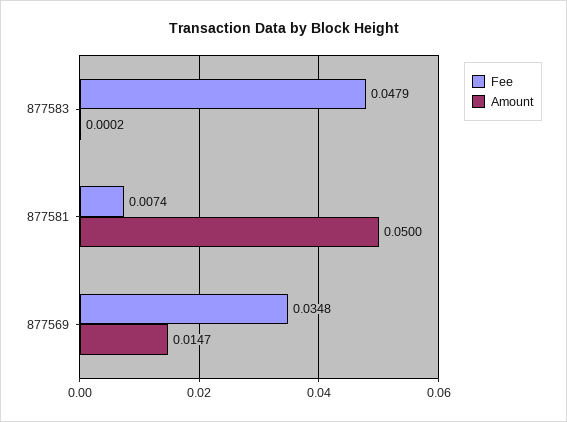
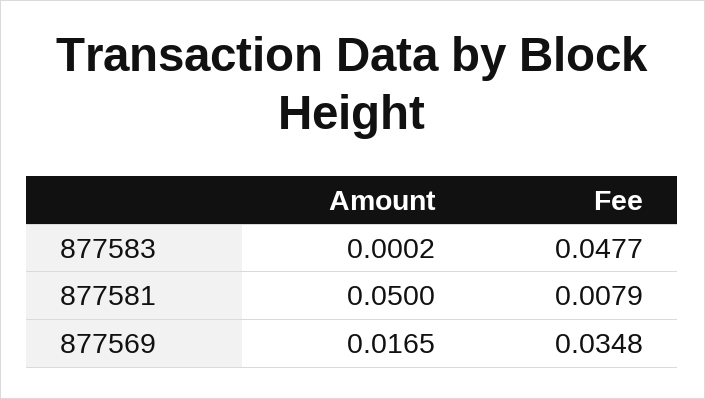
  {
    "Fee": {
-     "877583": 0.0479,
+     "877583": 0.0477,
-     "877581": 0.0074,
+     "877581": 0.0079,
      "877569": 0.0348
    },
    "Amount": {
      "877583": 0.0002,
      "877581": 0.05,
-     "877569": 0.0147
+     "877569": 0.0165
    }
  }

